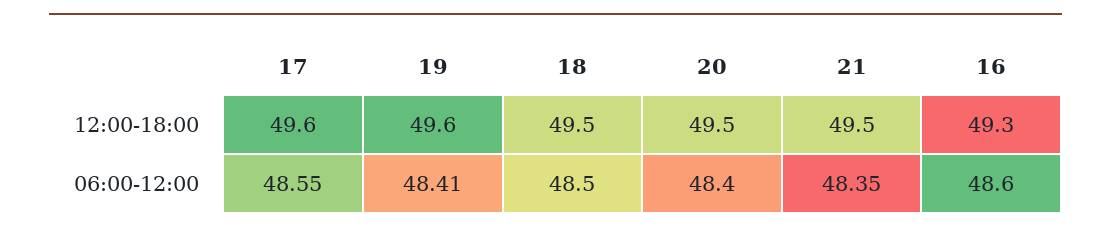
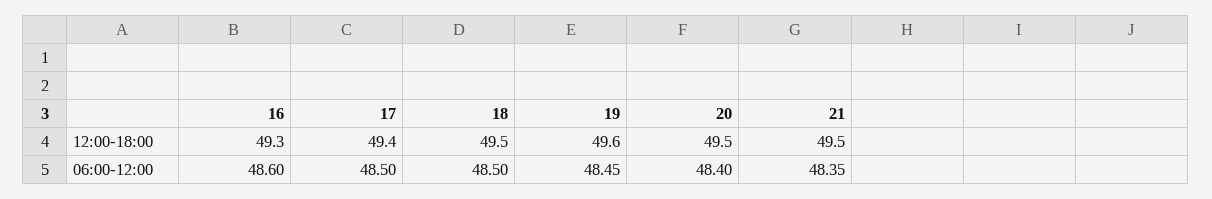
  {
    "17": {
-     "12:00-18:00": 49.6,
+     "12:00-18:00": 49.4,
-     "06:00-12:00": 48.55
+     "06:00-12:00": 48.5
    },
    "19": {
      "12:00-18:00": 49.6,
-     "06:00-12:00": 48.41
+     "06:00-12:00": 48.45
    },
    "18": {
      "12:00-18:00": 49.5,
      "06:00-12:00": 48.5
    },
    "20": {
      "12:00-18:00": 49.5,
      "06:00-12:00": 48.4
    },
    "21": {
      "12:00-18:00": 49.5,
      "06:00-12:00": 48.35
    },
    "16": {
      "12:00-18:00": 49.3,
      "06:00-12:00": 48.6
    }
  }

